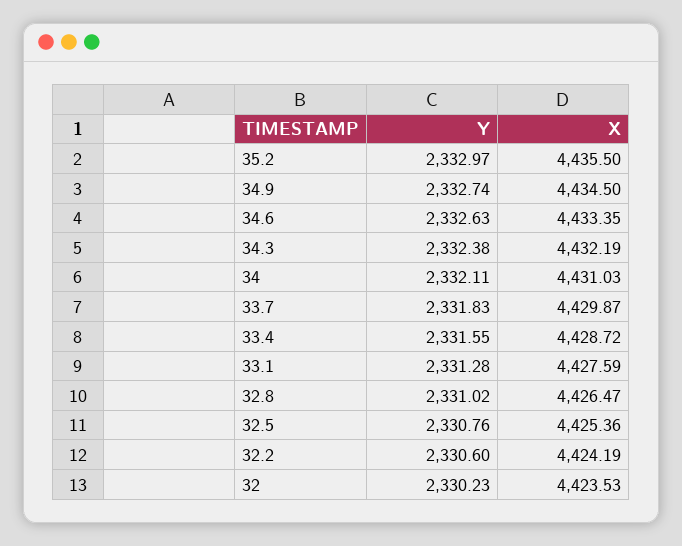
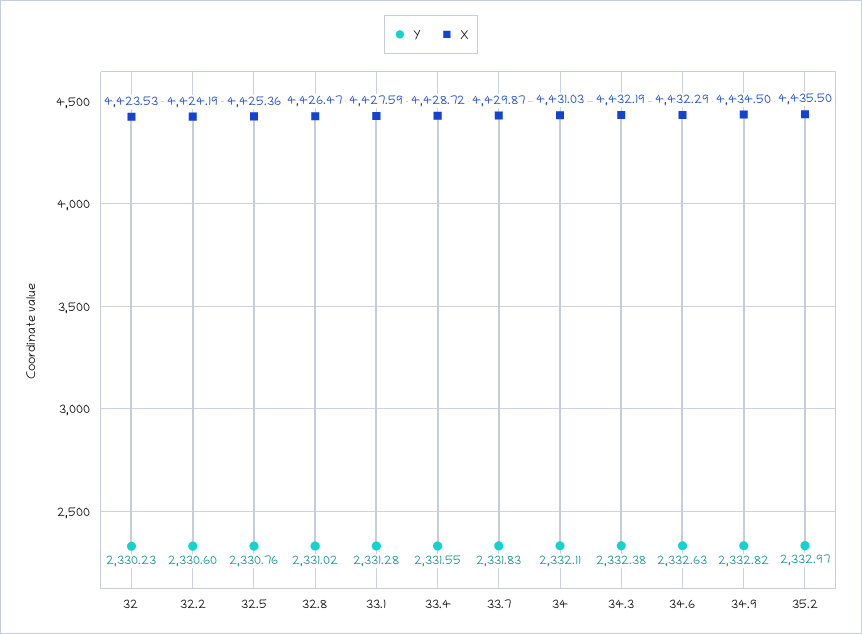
  {
    "Y": {
      "35.2": 2332.97,
-     "34.9": 2332.74,
+     "34.9": 2332.82,
      "34.6": 2332.63,
      "34.3": 2332.38,
      "34": 2332.11,
      "33.7": 2331.83,
      "33.4": 2331.55,
      "33.1": 2331.28,
      "32.8": 2331.02,
      "32.5": 2330.76,
      "32.2": 2330.6,
      "32": 2330.23
    },
    "X": {
      "35.2": 4435.5,
      "34.9": 4434.5,
-     "34.6": 4433.35,
+     "34.6": 4432.29,
      "34.3": 4432.19,
      "34": 4431.03,
      "33.7": 4429.87,
      "33.4": 4428.72,
      "33.1": 4427.59,
      "32.8": 4426.47,
      "32.5": 4425.36,
      "32.2": 4424.19,
      "32": 4423.53
    }
  }

